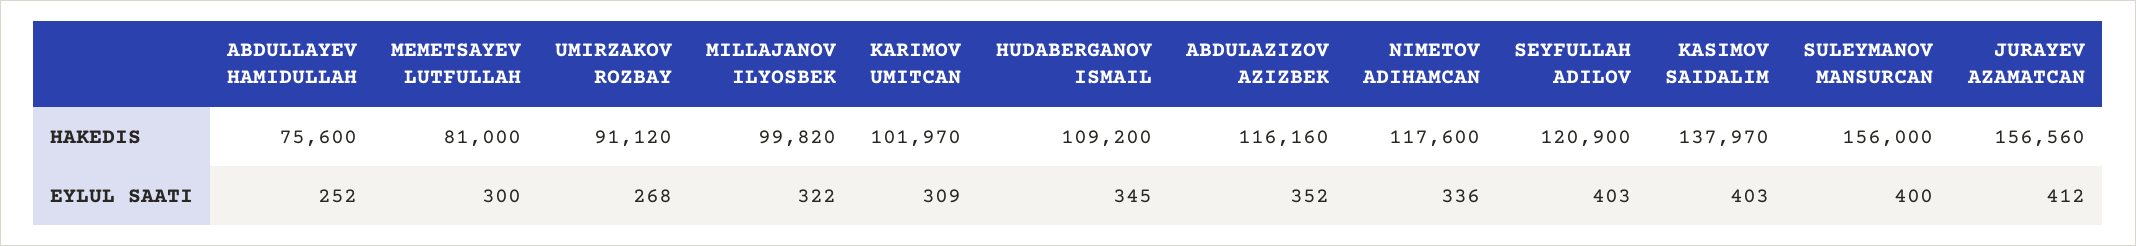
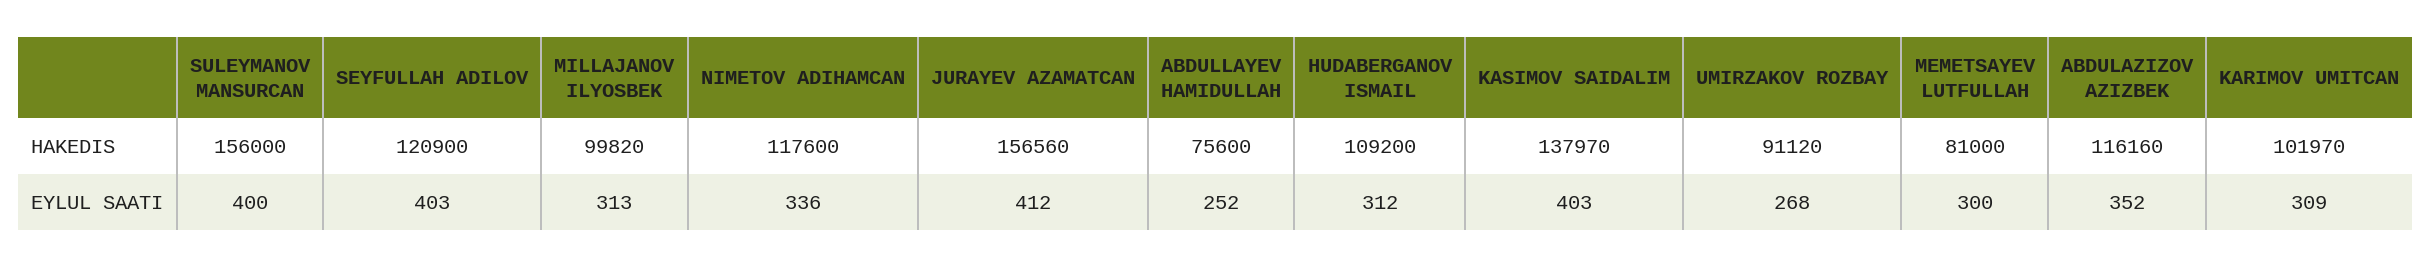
  {
    "ABDULLAYEV HAMIDULLAH": {
      "HAKEDIS": 75600,
      "EYLUL SAATI": 252
    },
    "MEMETSAYEV LUTFULLAH": {
      "HAKEDIS": 81000,
      "EYLUL SAATI": 300
    },
    "UMIRZAKOV ROZBAY": {
      "HAKEDIS": 91120,
      "EYLUL SAATI": 268
    },
    "MILLAJANOV ILYOSBEK": {
      "HAKEDIS": 99820,
-     "EYLUL SAATI": 322
+     "EYLUL SAATI": 313
    },
    "KARIMOV UMITCAN": {
      "HAKEDIS": 101970,
      "EYLUL SAATI": 309
    },
    "HUDABERGANOV ISMAIL": {
      "HAKEDIS": 109200,
-     "EYLUL SAATI": 345
+     "EYLUL SAATI": 312
    },
    "ABDULAZIZOV AZIZBEK": {
      "HAKEDIS": 116160,
      "EYLUL SAATI": 352
    },
    "NIMETOV ADIHAMCAN": {
      "HAKEDIS": 117600,
      "EYLUL SAATI": 336
    },
    "SEYFULLAH ADILOV": {
      "HAKEDIS": 120900,
      "EYLUL SAATI": 403
    },
    "KASIMOV SAIDALIM": {
      "HAKEDIS": 137970,
      "EYLUL SAATI": 403
    },
    "SULEYMANOV MANSURCAN": {
      "HAKEDIS": 156000,
      "EYLUL SAATI": 400
    },
    "JURAYEV AZAMATCAN": {
      "HAKEDIS": 156560,
      "EYLUL SAATI": 412
    }
  }

